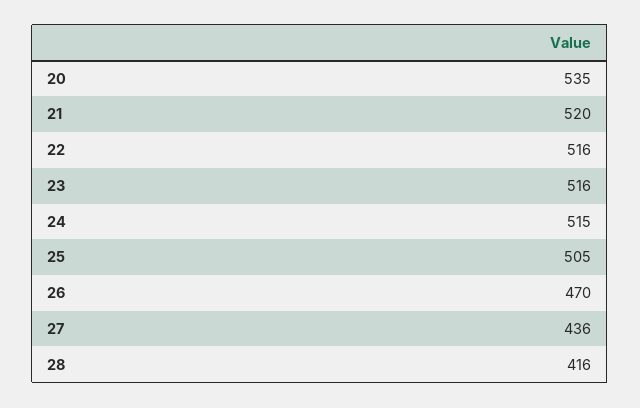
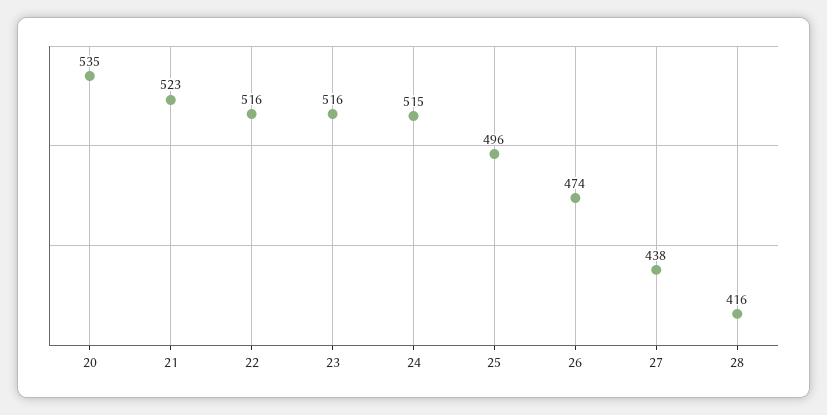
  {
    "20": 535,
-   "21": 520,
+   "21": 523,
    "22": 516,
    "23": 516,
    "24": 515,
-   "25": 505,
+   "25": 496,
-   "26": 470,
+   "26": 474,
-   "27": 436,
+   "27": 438,
    "28": 416
  }

